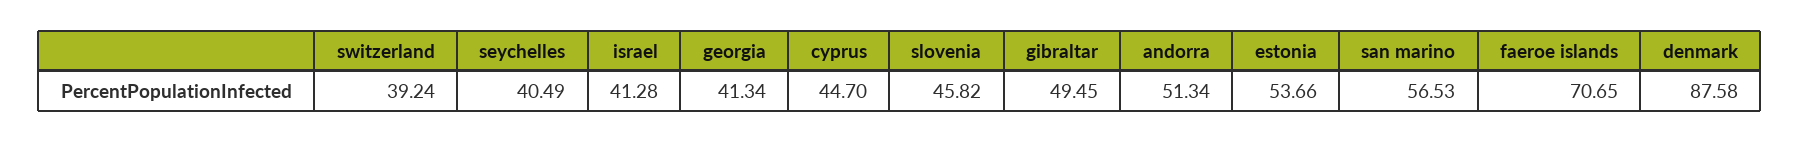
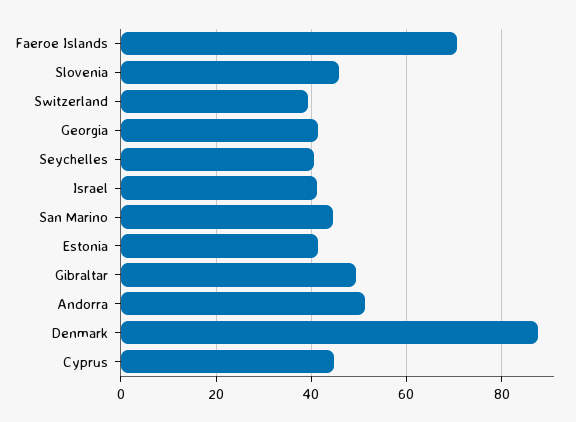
  {
    "switzerland": 39.24,
    "seychelles": 40.49,
    "israel": 41.28,
    "georgia": 41.34,
    "cyprus": 44.7,
    "slovenia": 45.82,
    "gibraltar": 49.45,
    "andorra": 51.34,
-   "estonia": 53.66,
+   "estonia": 42,
-   "san marino": 56.53,
+   "san marino": 44,
    "faeroe islands": 70.65,
    "denmark": 87.58
  }

